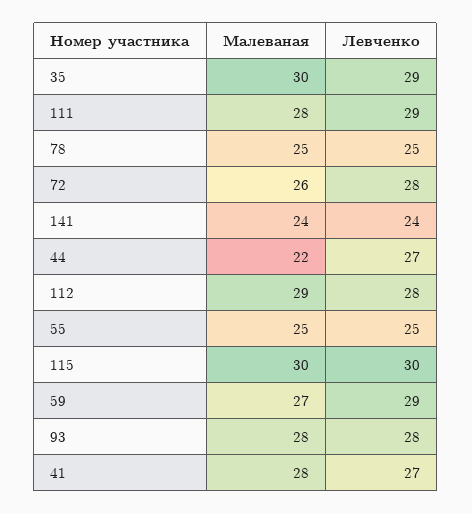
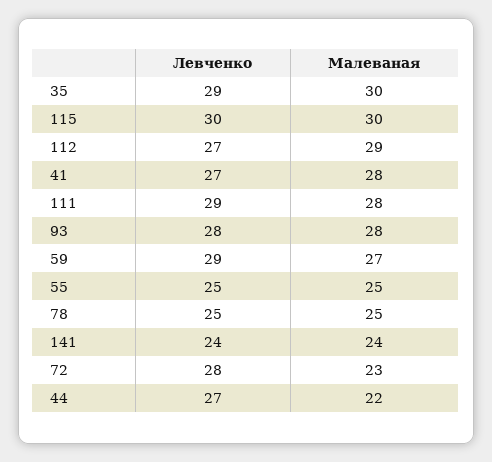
  {
    "Малеваная": {
      "35": 30,
      "111": 28,
      "78": 25,
-     "72": 26,
+     "72": 23,
      "141": 24,
      "44": 22,
      "112": 29,
      "55": 25,
      "115": 30,
      "59": 27,
      "93": 28,
      "41": 28
    },
    "Левченко": {
      "35": 29,
      "111": 29,
      "78": 25,
      "72": 28,
      "141": 24,
      "44": 27,
-     "112": 28,
+     "112": 27,
      "55": 25,
      "115": 30,
      "59": 29,
      "93": 28,
      "41": 27
    }
  }

